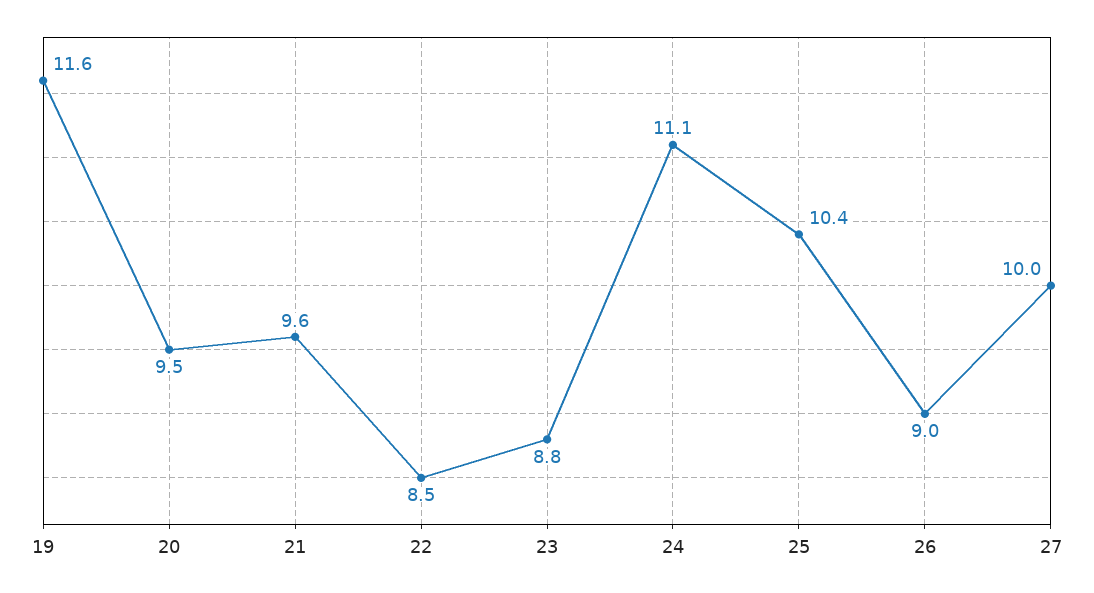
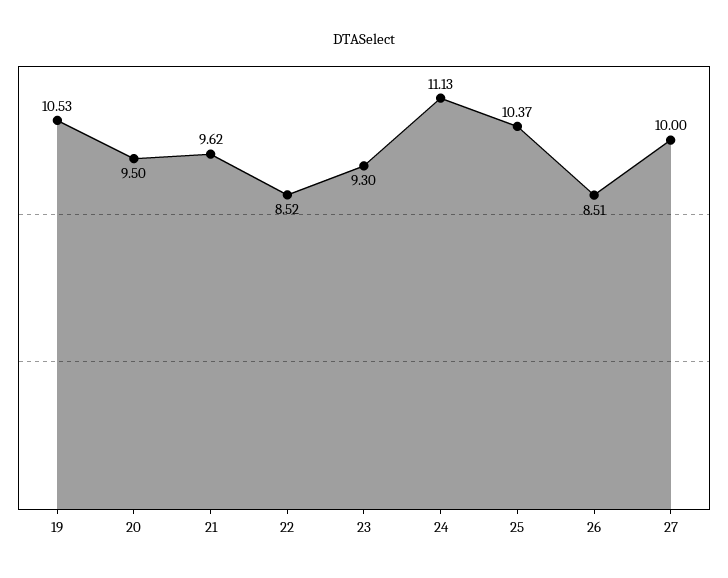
  {
-   "19": 11.6,
+   "19": 10.53,
    "20": 9.5,
    "21": 9.62,
    "22": 8.52,
-   "23": 8.8,
+   "23": 9.3,
    "24": 11.13,
    "25": 10.37,
-   "26": 9,
+   "26": 8.51,
    "27": 10
  }

